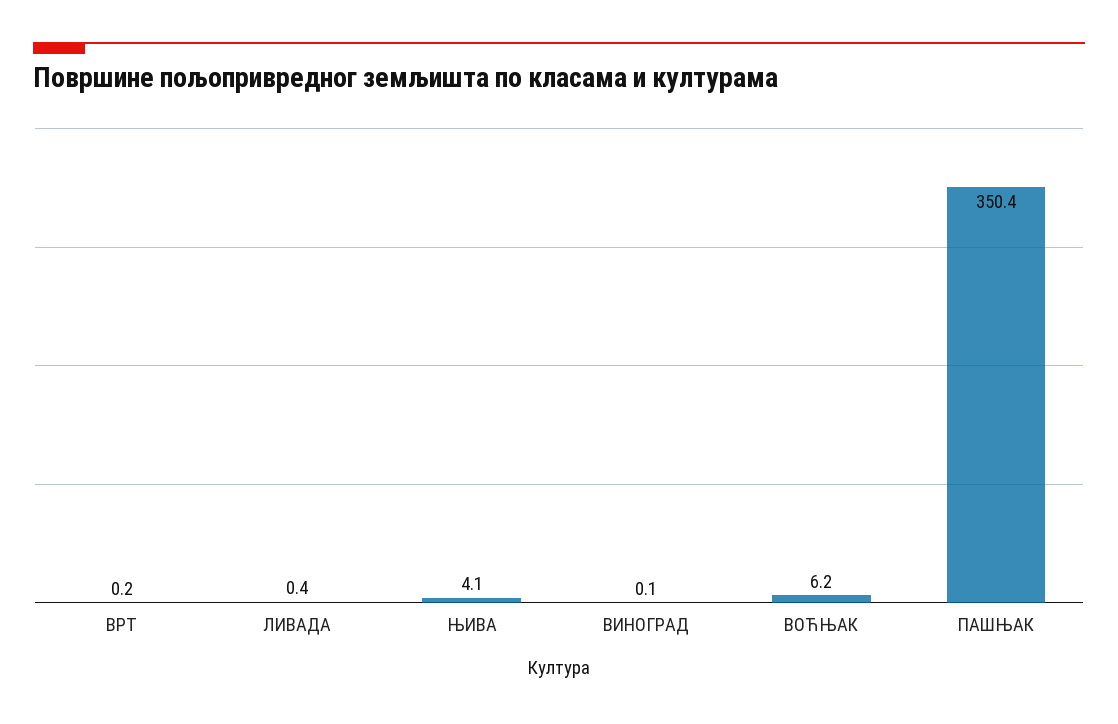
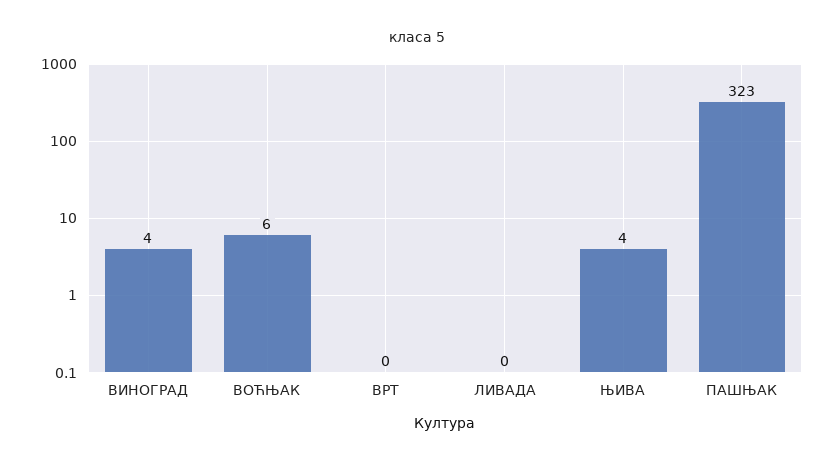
  {
    "ВРТ": 0.2,
    "ЛИВАДА": 0.4,
    "ЊИВА": 4.1,
-   "ВИНОГРАД": 0.1,
+   "ВИНОГРАД": 4,
    "ВОЋЊАК": 6.2,
-   "ПАШЊАК": 350.4
+   "ПАШЊАК": 323
  }

